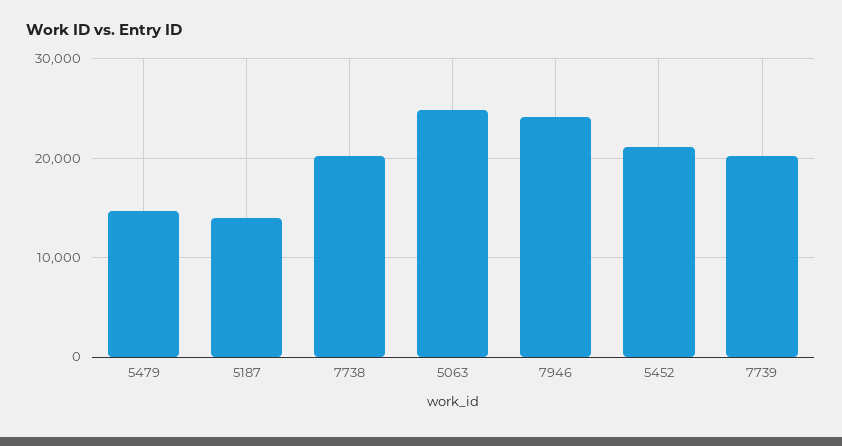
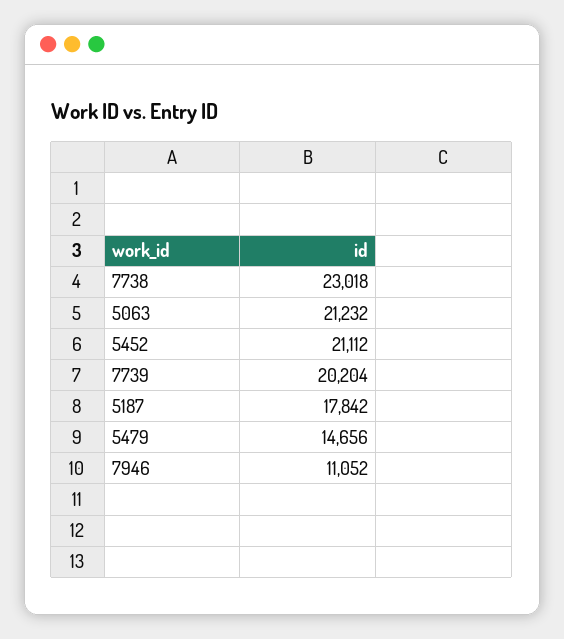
  {
    "5479": 14656,
-   "5187": 14000,
+   "5187": 17842,
-   "7738": 20000,
+   "7738": 23018,
-   "5063": 25000,
+   "5063": 21232,
-   "7946": 24000,
+   "7946": 11052,
    "5452": 21112,
    "7739": 20204
  }

